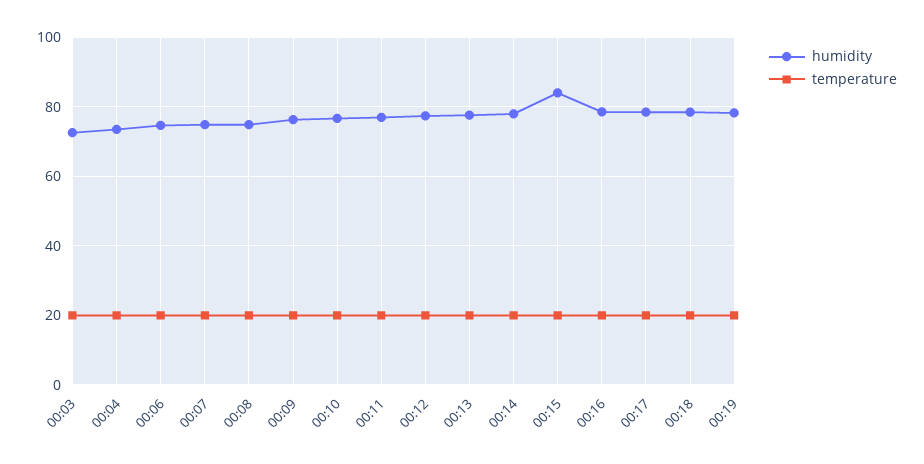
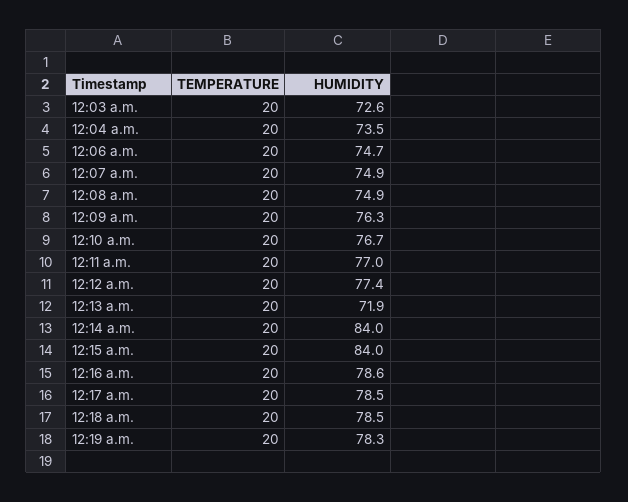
  {
    "humidity": {
      "00:03": 72.6,
      "00:04": 73.5,
      "00:06": 74.7,
      "00:07": 74.9,
      "00:08": 74.9,
      "00:09": 76.3,
      "00:10": 76.7,
      "00:11": 77,
      "00:12": 77.4,
-     "00:13": 78,
+     "00:13": 71.9,
-     "00:14": 78,
+     "00:14": 84,
      "00:15": 84,
      "00:16": 78.6,
      "00:17": 78.5,
      "00:18": 78.5,
      "00:19": 78.3
    },
    "temperature": {
      "00:03": 20,
      "00:04": 20,
      "00:06": 20,
      "00:07": 20,
      "00:08": 20,
      "00:09": 20,
      "00:10": 20,
      "00:11": 20,
      "00:12": 20,
      "00:13": 20,
      "00:14": 20,
      "00:15": 20,
      "00:16": 20,
      "00:17": 20,
      "00:18": 20,
      "00:19": 20
    }
  }

